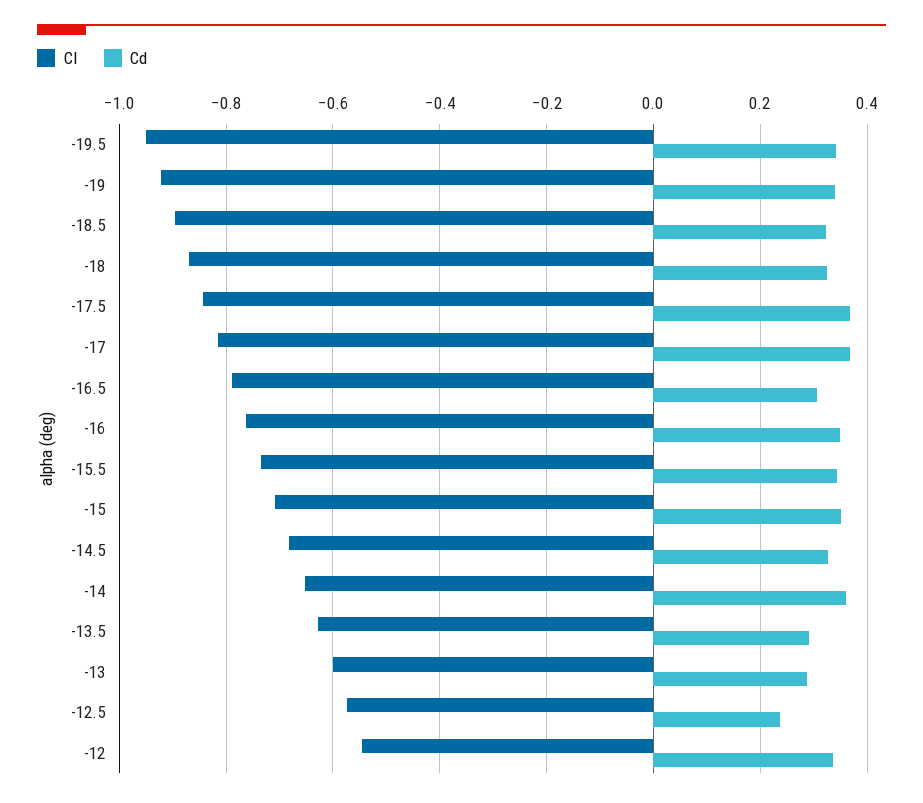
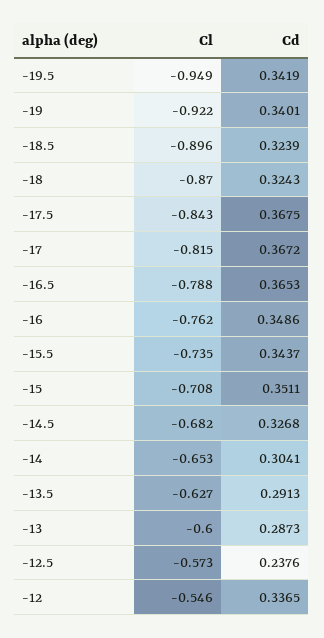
  {
    "Cl": {
      "-19.5": -0.949,
      "-19": -0.922,
      "-18.5": -0.896,
      "-18": -0.87,
      "-17.5": -0.843,
      "-17": -0.815,
      "-16.5": -0.788,
      "-16": -0.762,
      "-15.5": -0.735,
      "-15": -0.708,
      "-14.5": -0.682,
      "-14": -0.653,
      "-13.5": -0.627,
      "-13": -0.6,
      "-12.5": -0.573,
      "-12": -0.546
    },
    "Cd": {
      "-19.5": 0.3419,
      "-19": 0.3401,
      "-18.5": 0.3239,
      "-18": 0.3243,
      "-17.5": 0.3675,
      "-17": 0.3672,
-     "-16.5": 0.3,
+     "-16.5": 0.3653,
      "-16": 0.3486,
      "-15.5": 0.3437,
      "-15": 0.3511,
      "-14.5": 0.3268,
-     "-14": 0.36,
+     "-14": 0.3041,
      "-13.5": 0.2913,
      "-13": 0.2873,
      "-12.5": 0.2376,
      "-12": 0.3365
    }
  }

